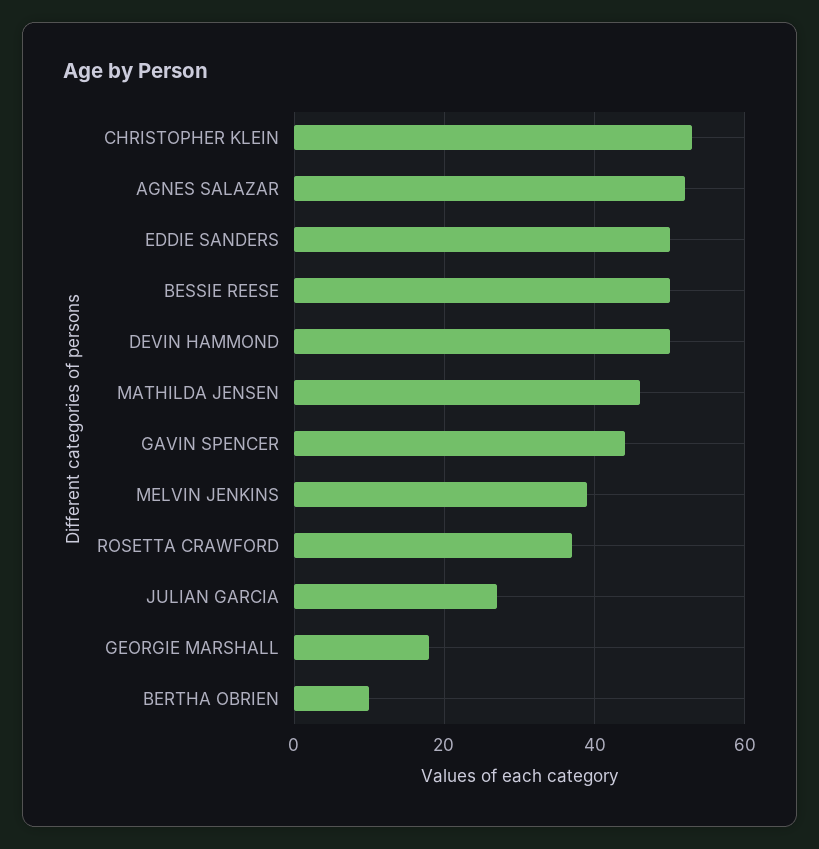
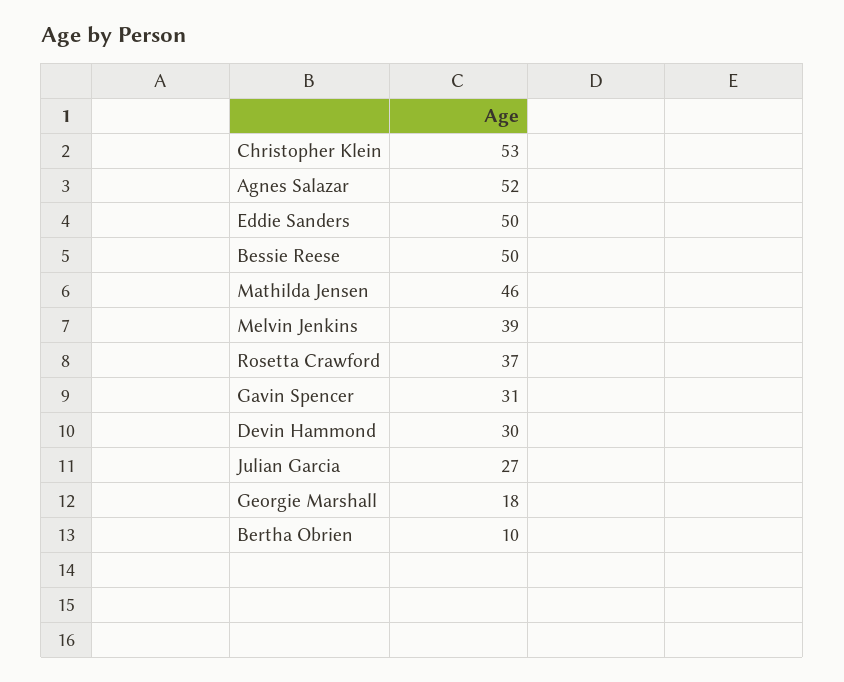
  {
    "CHRISTOPHER KLEIN": 53,
    "AGNES SALAZAR": 52,
    "EDDIE SANDERS": 50,
    "BESSIE REESE": 50,
-   "DEVIN HAMMOND": 50,
+   "DEVIN HAMMOND": 30,
    "MATHILDA JENSEN": 46,
-   "GAVIN SPENCER": 45,
+   "GAVIN SPENCER": 31,
    "MELVIN JENKINS": 39,
    "ROSETTA CRAWFORD": 37,
    "JULIAN GARCIA": 27,
    "GEORGIE MARSHALL": 18,
    "BERTHA OBRIEN": 10
  }

